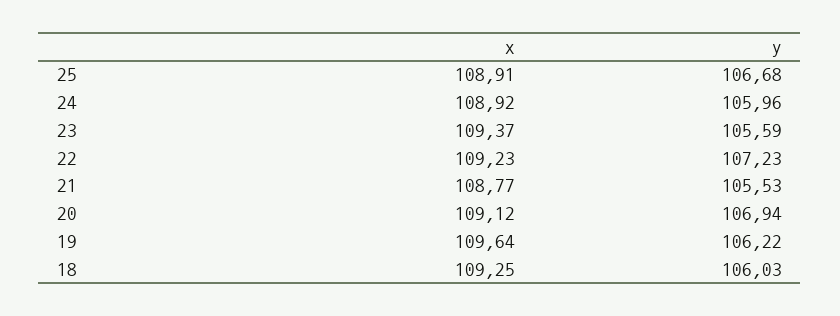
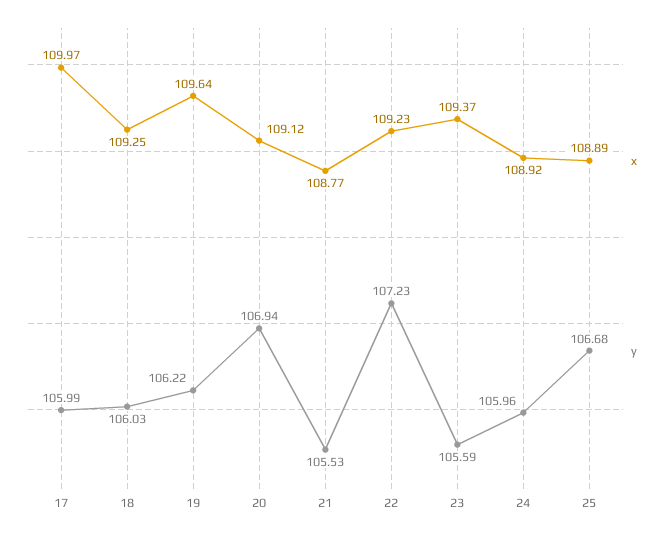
  {
    "x": {
-     "25": 108.91,
+     "25": 108.89,
      "24": 108.92,
      "23": 109.37,
      "22": 109.23,
      "21": 108.77,
      "20": 109.12,
      "19": 109.64,
-     "18": 109.25
+     "18": 109.25,
+     "17": 109.97
    },
    "y": {
      "25": 106.68,
      "24": 105.96,
      "23": 105.59,
      "22": 107.23,
      "21": 105.53,
      "20": 106.94,
      "19": 106.22,
-     "18": 106.03
+     "18": 106.03,
+     "17": 105.99
    }
  }

